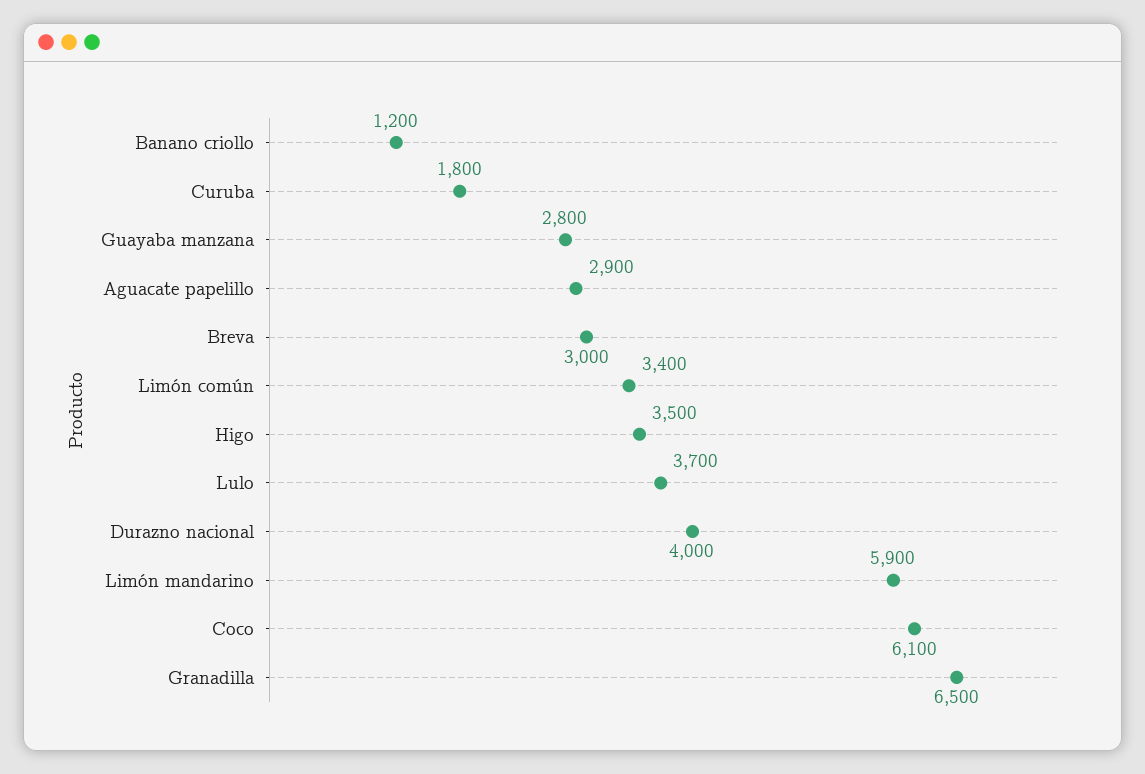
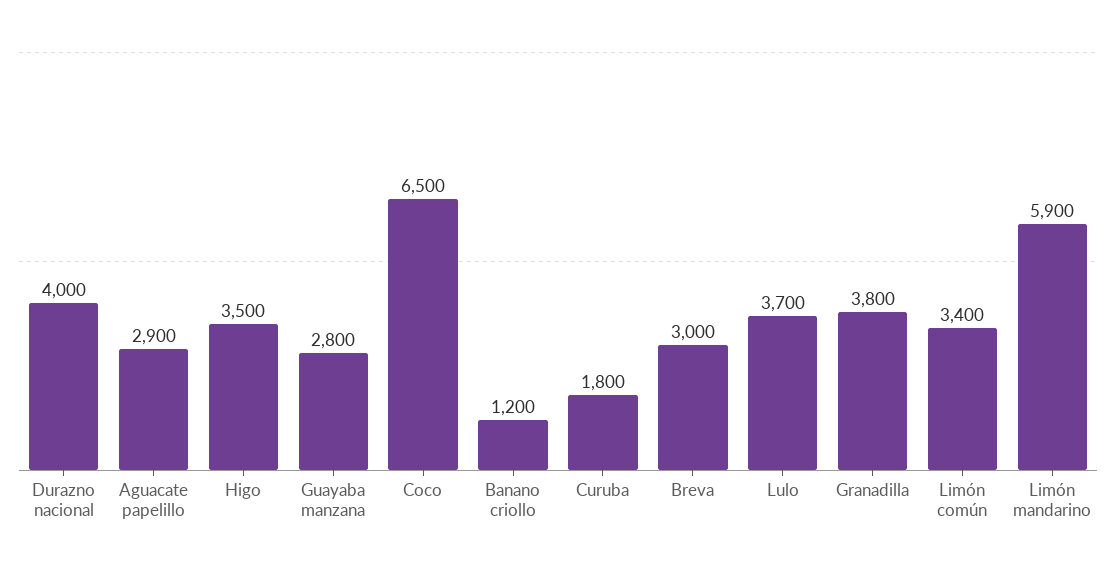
  {
    "Banano criollo": 1200,
    "Curuba": 1800,
    "Guayaba manzana": 2800,
    "Aguacate papelillo": 2900,
    "Breva": 3000,
    "Limón común": 3400,
    "Higo": 3500,
    "Lulo": 3700,
    "Durazno nacional": 4000,
    "Limón mandarino": 5900,
-   "Coco": 6100,
+   "Coco": 6500,
-   "Granadilla": 6500
+   "Granadilla": 3800
  }

